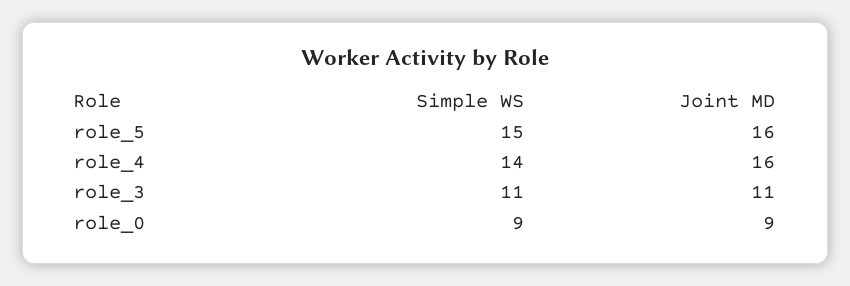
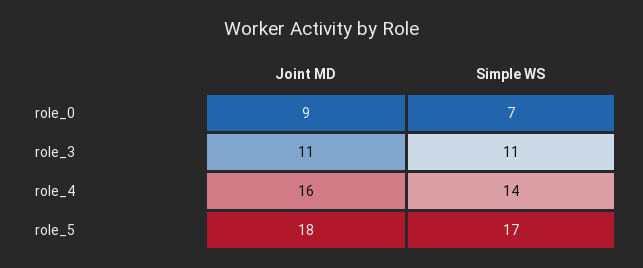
  {
    "Simple WS": {
-     "role_5": 15,
+     "role_5": 17,
      "role_4": 14,
      "role_3": 11,
-     "role_0": 9
+     "role_0": 7
    },
    "Joint MD": {
-     "role_5": 16,
+     "role_5": 18,
      "role_4": 16,
      "role_3": 11,
      "role_0": 9
    }
  }

